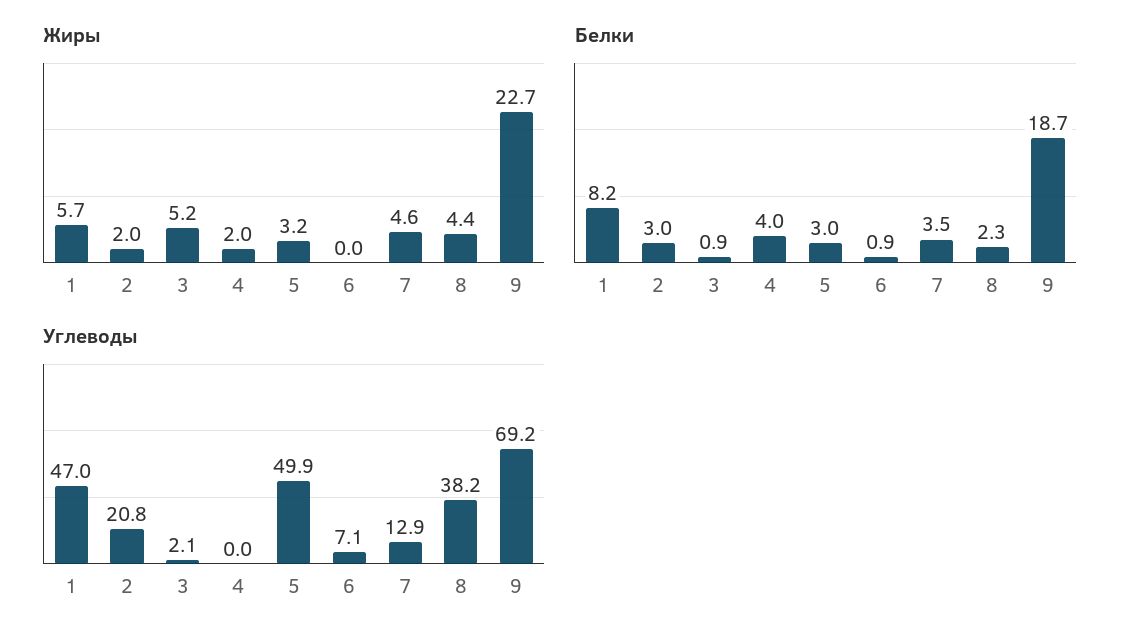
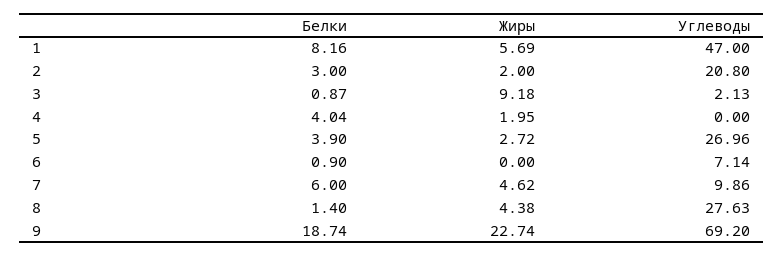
  {
    "Жиры": {
      "1": 5.69,
      "2": 2,
-     "3": 5.2,
+     "3": 9.18,
      "4": 1.95,
-     "5": 3.2,
+     "5": 2.72,
      "6": 0,
      "7": 4.62,
      "8": 4.38,
      "9": 22.74
    },
    "Белки": {
      "1": 8.16,
      "2": 3,
      "3": 0.87,
      "4": 4.04,
-     "5": 3,
+     "5": 3.9,
      "6": 0.9,
-     "7": 3.5,
+     "7": 6,
-     "8": 2.3,
+     "8": 1.4,
      "9": 18.74
    },
    "Углеводы": {
      "1": 47,
      "2": 20.8,
      "3": 2.13,
      "4": 0,
-     "5": 49.9,
+     "5": 26.96,
      "6": 7.14,
-     "7": 12.9,
+     "7": 9.86,
-     "8": 38.2,
+     "8": 27.63,
      "9": 69.2
    }
  }

